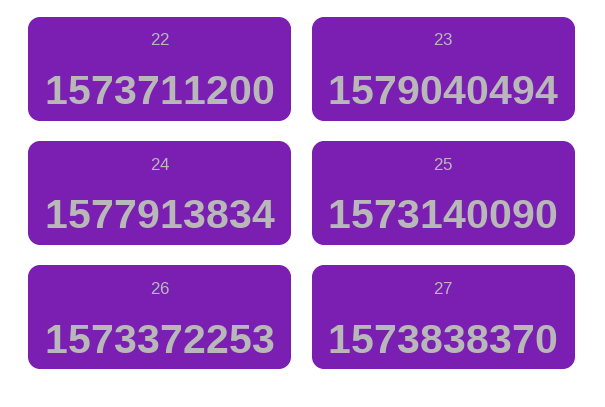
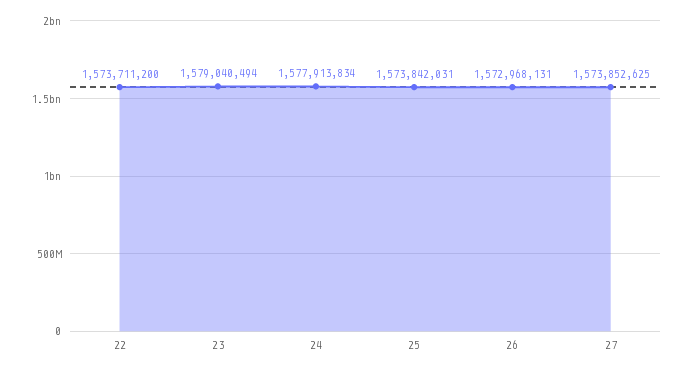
  {
    "22": 1573711200,
    "23": 1579040494,
    "24": 1577913834,
-   "25": 1573140090,
+   "25": 1573842031,
-   "26": 1573372253,
+   "26": 1572968131,
-   "27": 1573838370
+   "27": 1573852625
  }

